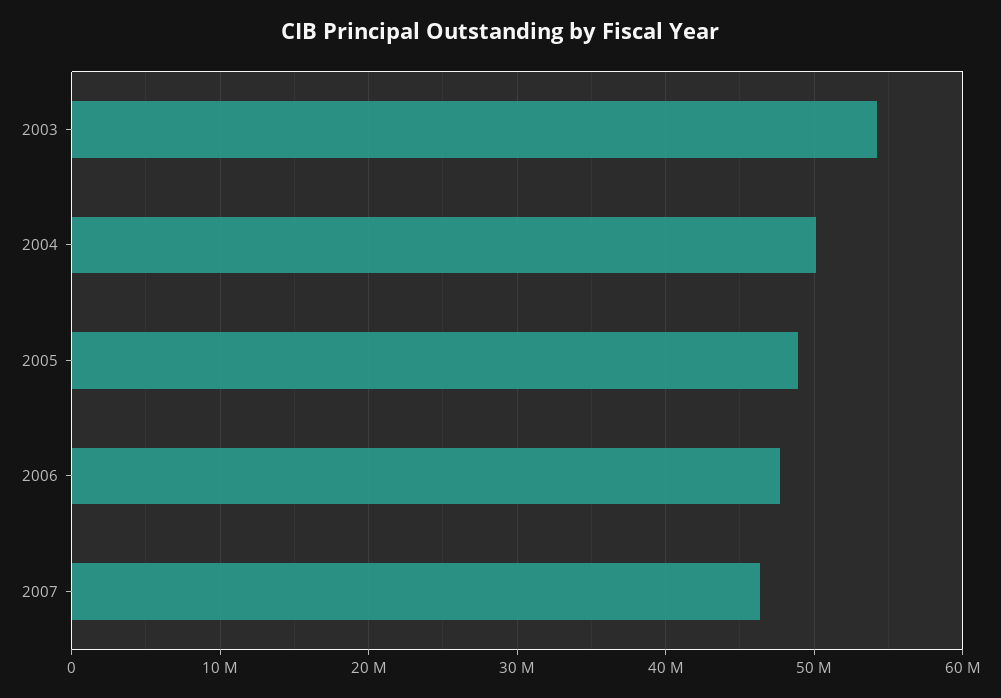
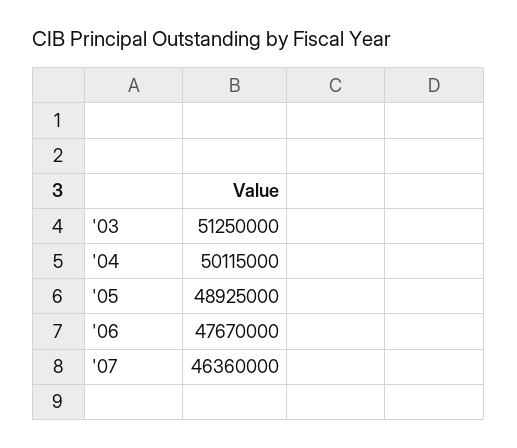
  {
-   "2003": 54000000,
+   "2003": 51250000,
    "2004": 50115000,
    "2005": 48925000,
    "2006": 47670000,
    "2007": 46360000
  }

